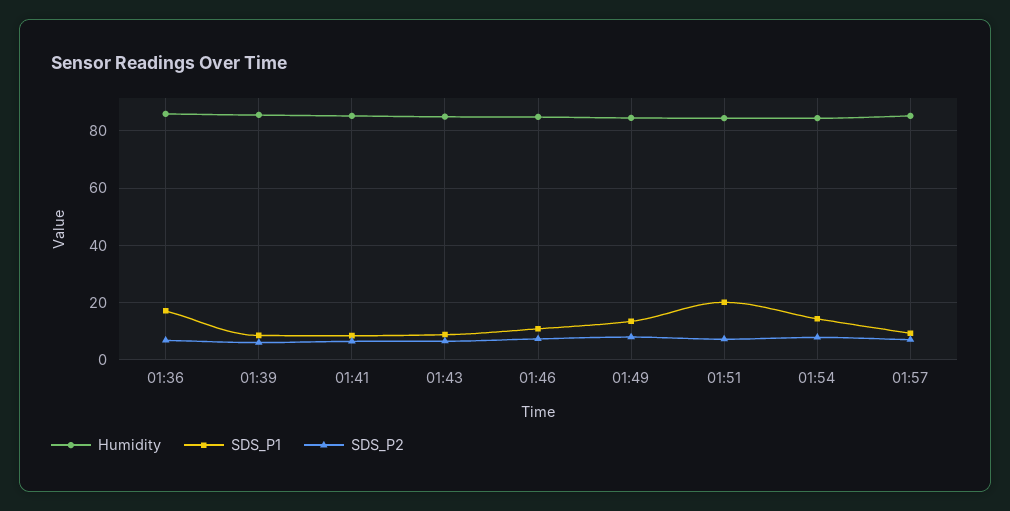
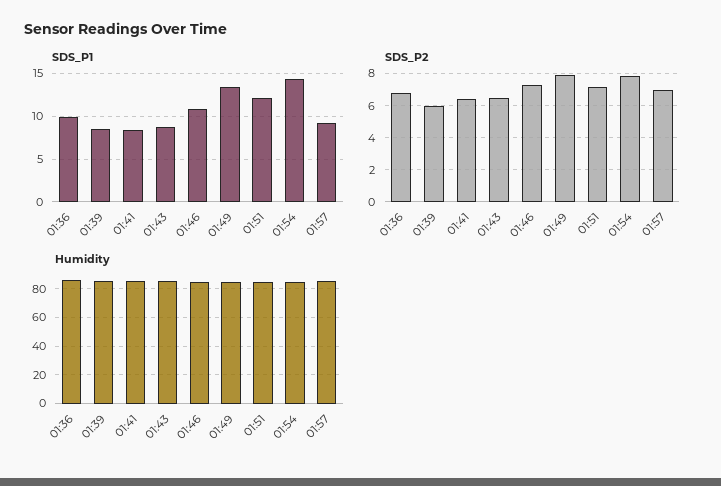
  {
    "Humidity": {
      "01:36": 85,
      "01:39": 85,
      "01:41": 85,
      "01:43": 85,
      "01:46": 85,
      "01:49": 85,
      "01:51": 85,
      "01:54": 85,
      "01:57": 85
    },
    "SDS_P1": {
-     "01:36": 17.5,
+     "01:36": 10,
      "01:39": 8,
      "01:41": 8,
      "01:43": 9,
      "01:46": 11,
      "01:49": 13,
-     "01:51": 20,
+     "01:51": 12,
      "01:54": 14,
      "01:57": 9
    },
    "SDS_P2": {
      "01:36": 7,
      "01:39": 6,
      "01:41": 6.5,
      "01:43": 6.5,
      "01:46": 7.5,
      "01:49": 8,
      "01:51": 7,
      "01:54": 8,
      "01:57": 7
    }
  }

